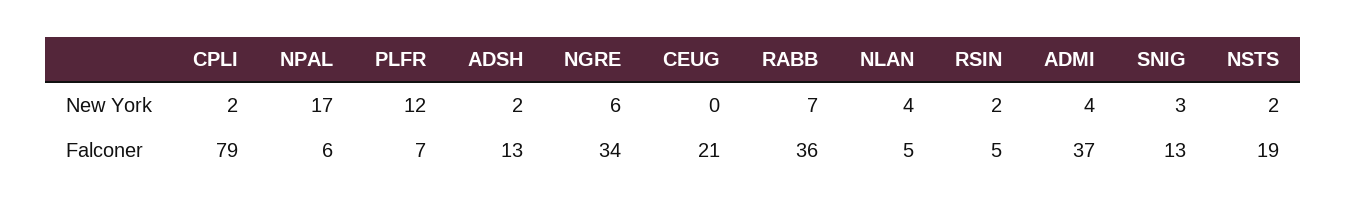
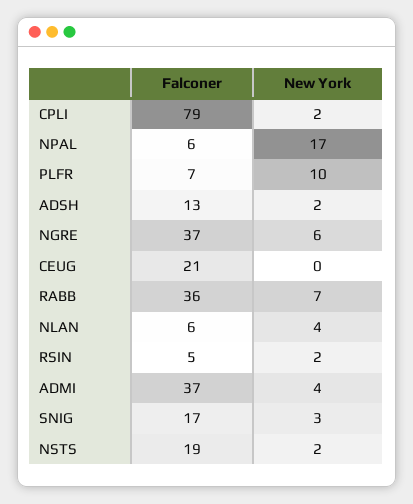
  {
    "CPLI": {
      "New York": 2,
      "Falconer": 79
    },
    "NPAL": {
      "New York": 17,
      "Falconer": 6
    },
    "PLFR": {
-     "New York": 12,
+     "New York": 10,
      "Falconer": 7
    },
    "ADSH": {
      "New York": 2,
      "Falconer": 13
    },
    "NGRE": {
      "New York": 6,
-     "Falconer": 34
+     "Falconer": 37
    },
    "CEUG": {
      "New York": 0,
      "Falconer": 21
    },
    "RABB": {
      "New York": 7,
      "Falconer": 36
    },
    "NLAN": {
      "New York": 4,
-     "Falconer": 5
+     "Falconer": 6
    },
    "RSIN": {
      "New York": 2,
      "Falconer": 5
    },
    "ADMI": {
      "New York": 4,
      "Falconer": 37
    },
    "SNIG": {
      "New York": 3,
-     "Falconer": 13
+     "Falconer": 17
    },
    "NSTS": {
      "New York": 2,
      "Falconer": 19
    }
  }

